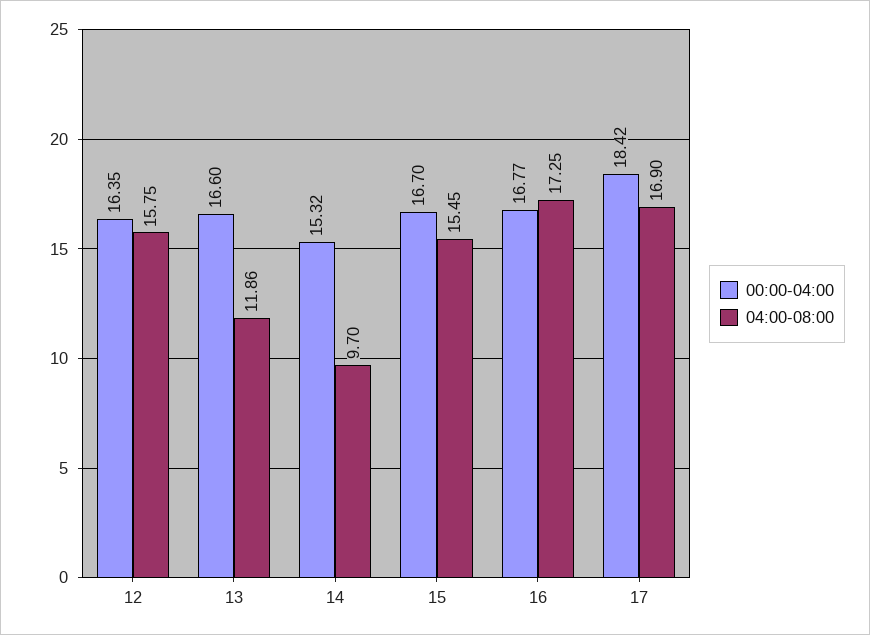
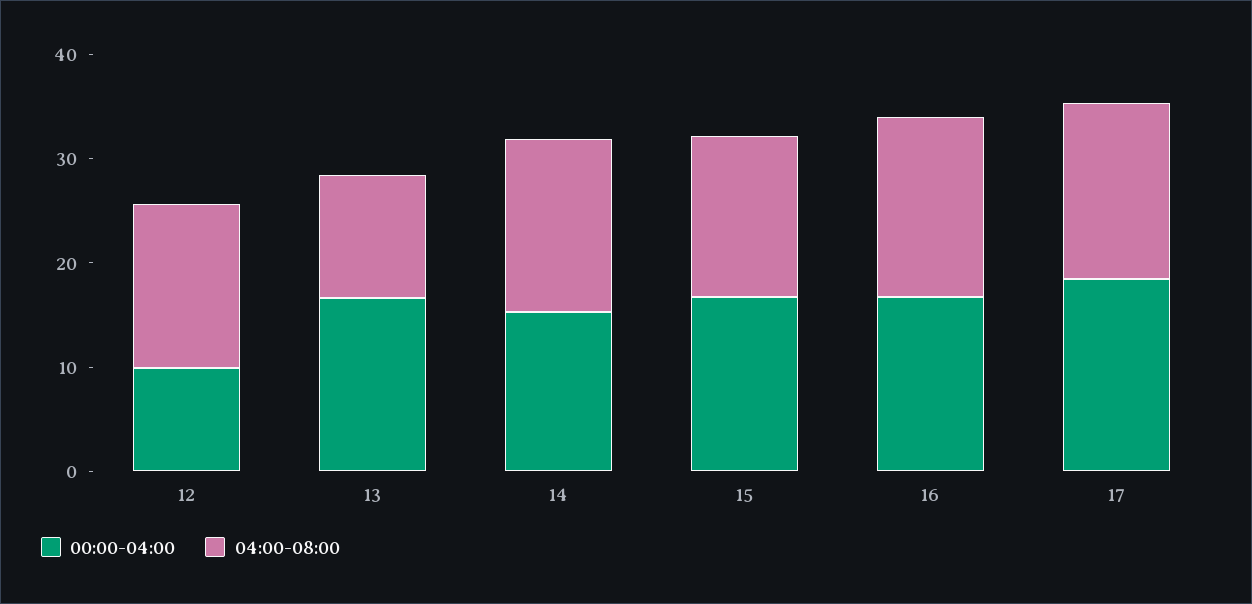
  {
    "00:00-04:00": {
-     "12": 16.35,
+     "12": 10,
      "13": 16.6,
      "14": 15.32,
      "15": 16.7,
      "16": 16.77,
      "17": 18.42
    },
    "04:00-08:00": {
      "12": 15.75,
      "13": 11.86,
-     "14": 9.7,
+     "14": 16,
      "15": 15.45,
      "16": 17.25,
      "17": 16.9
    }
  }

